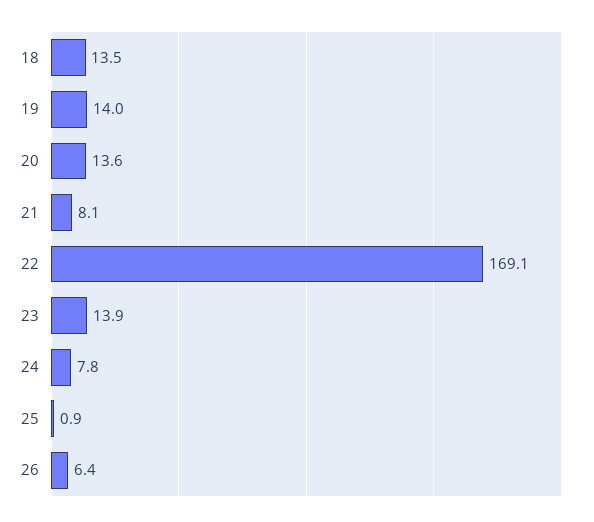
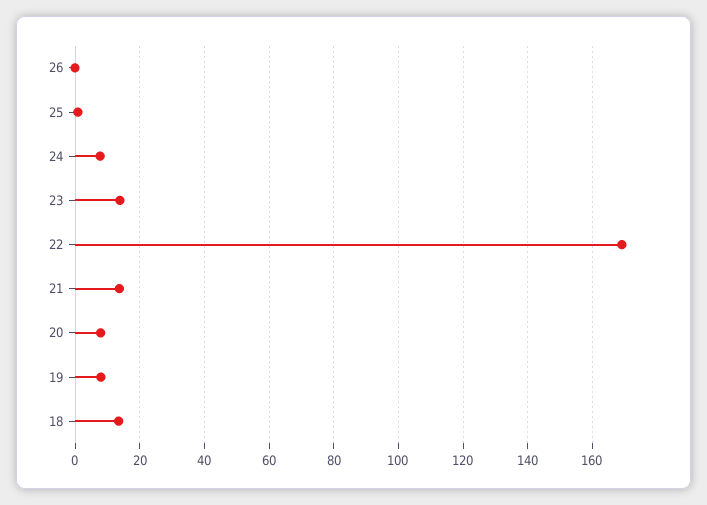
  {
    "18": 13.5,
-   "19": 14,
+   "19": 8,
-   "20": 13.6,
+   "20": 8,
-   "21": 8.1,
+   "21": 14,
    "22": 169.1,
    "23": 13.9,
    "24": 7.8,
    "25": 0.9,
-   "26": 6.4
+   "26": 0
  }

